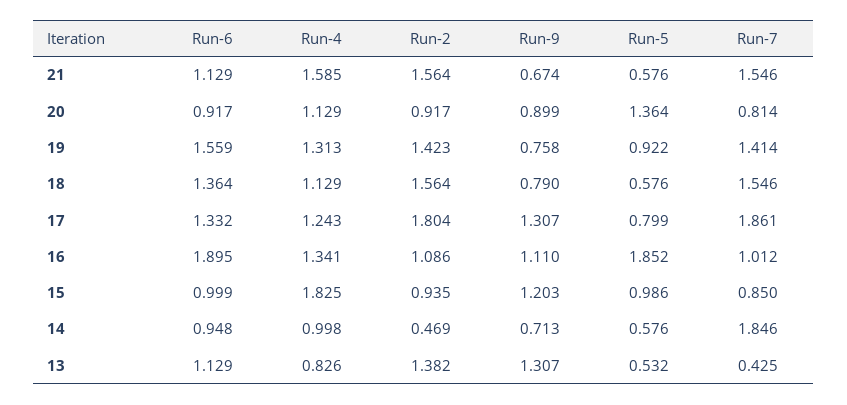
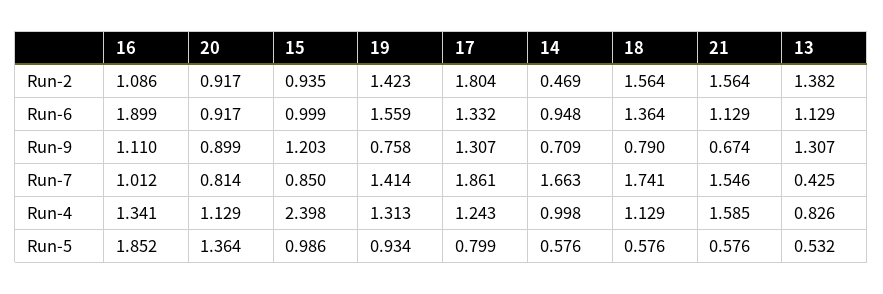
  {
    "Run-6": {
      "21": 1.129,
      "20": 0.917,
      "19": 1.559,
      "18": 1.364,
      "17": 1.332,
-     "16": 1.895,
+     "16": 1.899,
      "15": 0.999,
      "14": 0.948,
      "13": 1.129
    },
    "Run-4": {
      "21": 1.585,
      "20": 1.129,
      "19": 1.313,
      "18": 1.129,
      "17": 1.243,
      "16": 1.341,
-     "15": 1.825,
+     "15": 2.398,
      "14": 0.998,
      "13": 0.826
    },
    "Run-2": {
      "21": 1.564,
      "20": 0.917,
      "19": 1.423,
      "18": 1.564,
      "17": 1.804,
      "16": 1.086,
      "15": 0.935,
      "14": 0.469,
      "13": 1.382
    },
    "Run-9": {
      "21": 0.674,
      "20": 0.899,
      "19": 0.758,
      "18": 0.79,
      "17": 1.307,
      "16": 1.11,
      "15": 1.203,
-     "14": 0.713,
+     "14": 0.709,
      "13": 1.307
    },
    "Run-5": {
      "21": 0.576,
      "20": 1.364,
-     "19": 0.922,
+     "19": 0.934,
      "18": 0.576,
      "17": 0.799,
      "16": 1.852,
      "15": 0.986,
      "14": 0.576,
      "13": 0.532
    },
    "Run-7": {
      "21": 1.546,
      "20": 0.814,
      "19": 1.414,
-     "18": 1.546,
+     "18": 1.741,
      "17": 1.861,
      "16": 1.012,
      "15": 0.85,
-     "14": 1.846,
+     "14": 1.663,
      "13": 0.425
    }
  }

